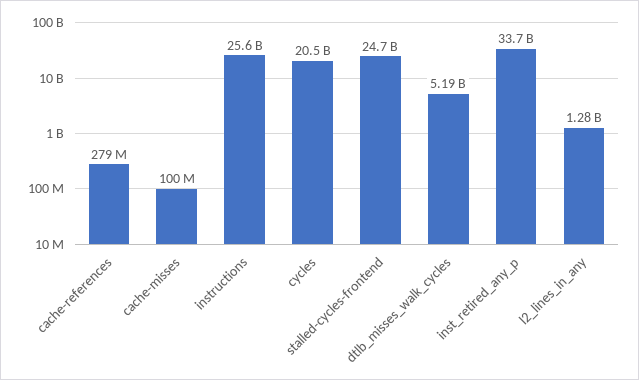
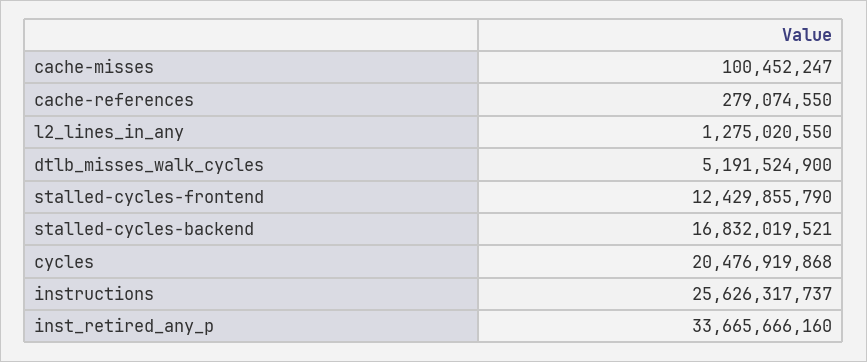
  {
    "cache-references": 279074550,
    "cache-misses": 100452247,
    "instructions": 25626317737,
    "cycles": 20476919868,
-   "stalled-cycles-frontend": 24700000000,
+   "stalled-cycles-frontend": 12429855790,
    "dtlb_misses_walk_cycles": 5191524900,
    "inst_retired_any_p": 33665666160,
-   "l2_lines_in_any": 1275020550
+   "l2_lines_in_any": 1275020550,
+   "stalled-cycles-backend": 16832019521
  }

